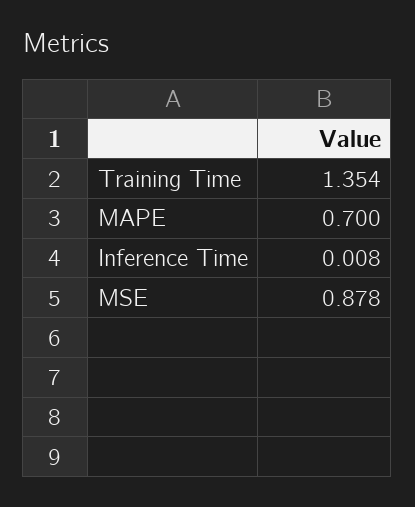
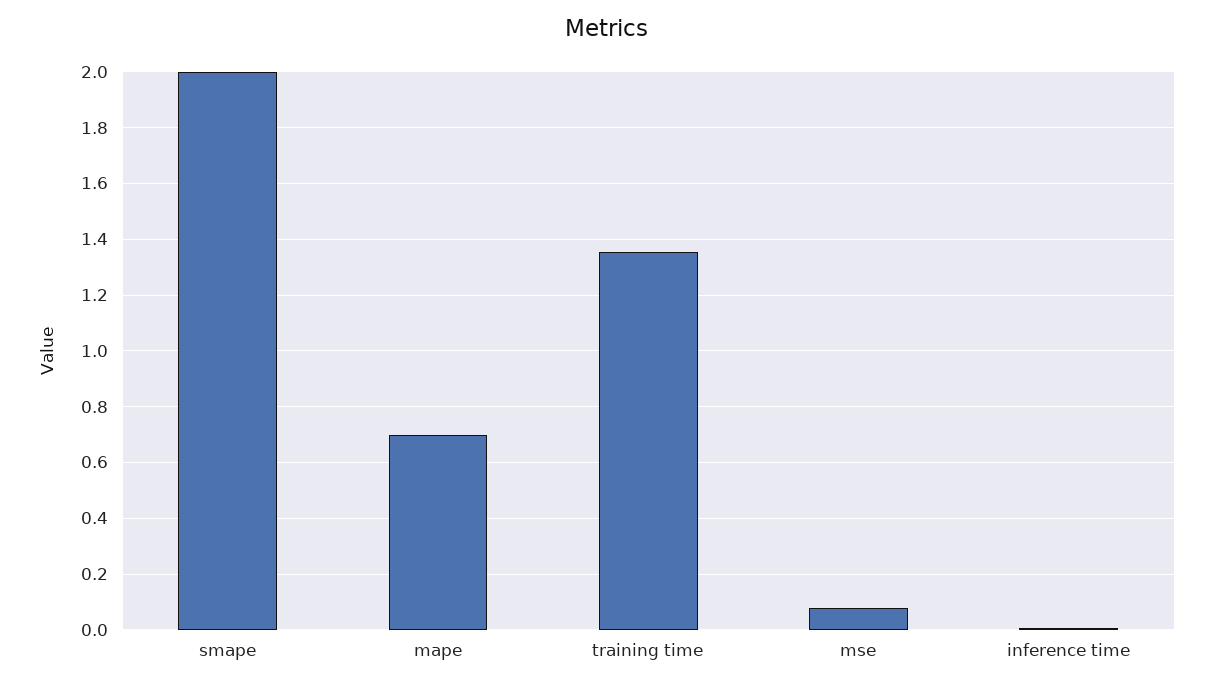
  {
    "Training Time": 1.354,
    "MAPE": 0.7,
    "Inference Time": 0.008,
-   "MSE": 0.878
+   "MSE": 0.075,
+   "smape": 2
  }

